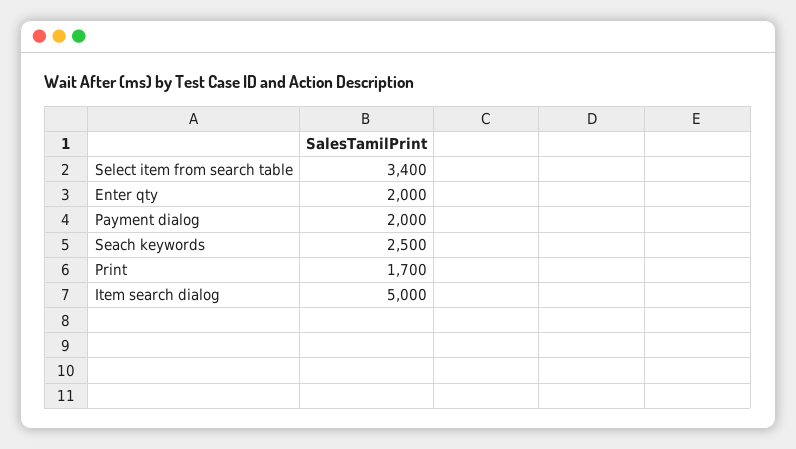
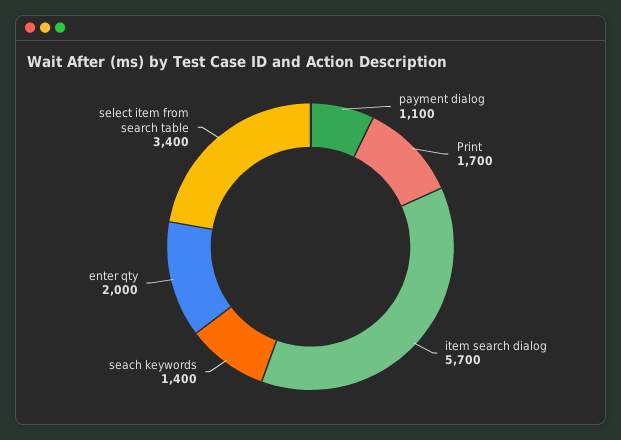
  {
    "Select item from search table": 3400,
    "Enter qty": 2000,
-   "Payment dialog": 2000,
+   "Payment dialog": 1100,
-   "Seach keywords": 2500,
+   "Seach keywords": 1400,
    "Print": 1700,
-   "Item search dialog": 5000
+   "Item search dialog": 5700
  }

